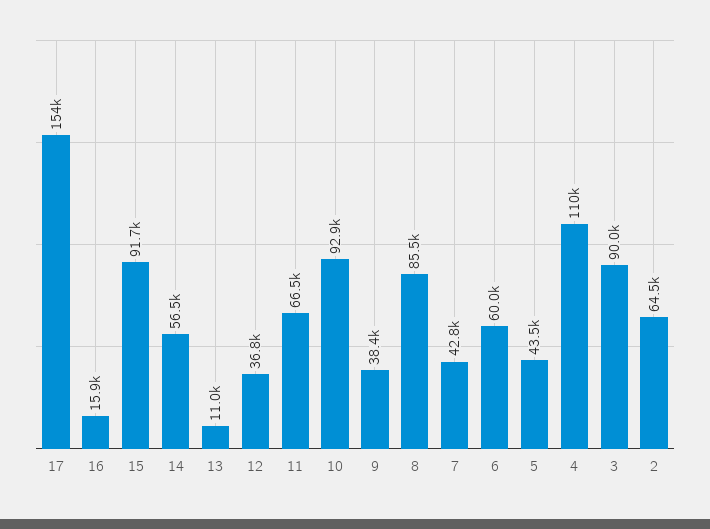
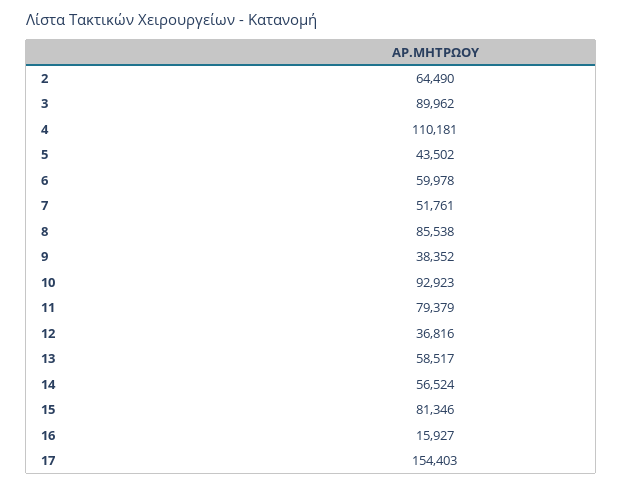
  {
    "17": 154403,
    "16": 15927,
-   "15": 91700,
+   "15": 81346,
    "14": 56524,
-   "13": 11000,
+   "13": 58517,
    "12": 36816,
-   "11": 66500,
+   "11": 79379,
    "10": 92923,
    "9": 38352,
    "8": 85538,
-   "7": 42800,
+   "7": 51761,
    "6": 59978,
    "5": 43502,
    "4": 110181,
    "3": 89962,
    "2": 64490
  }

